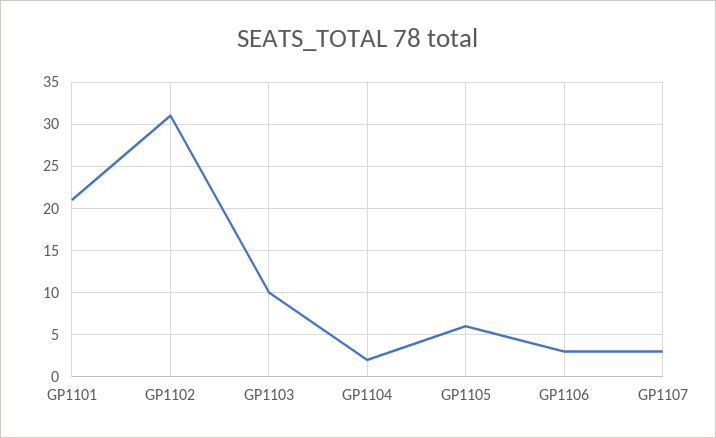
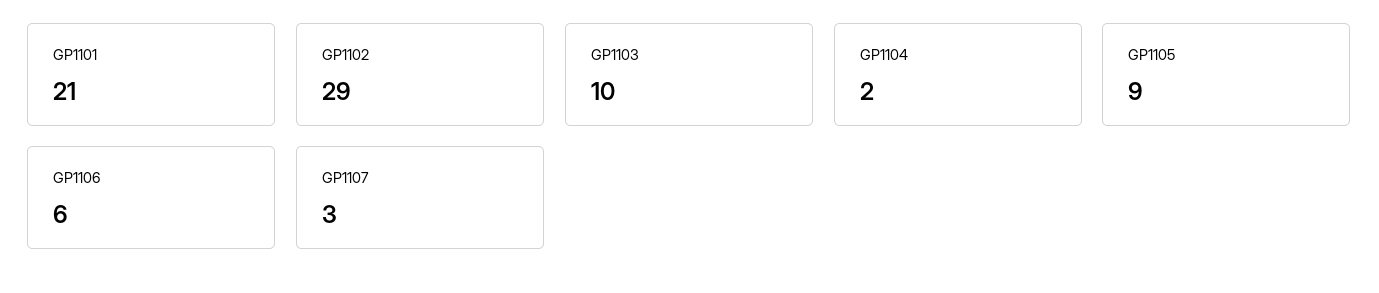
  {
    "GP1101": 21,
-   "GP1102": 31,
+   "GP1102": 29,
    "GP1103": 10,
    "GP1104": 2,
-   "GP1105": 6,
+   "GP1105": 9,
-   "GP1106": 3,
+   "GP1106": 6,
    "GP1107": 3
  }

